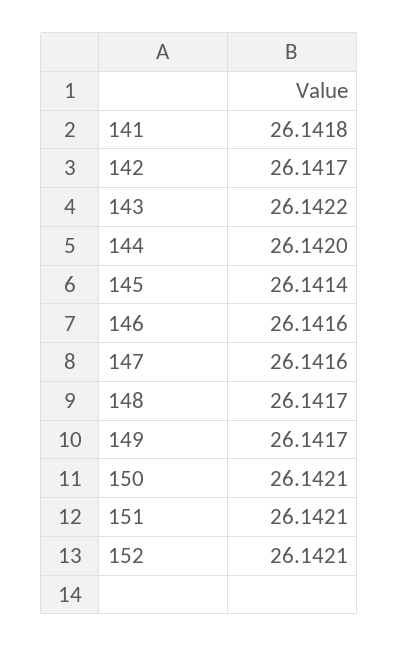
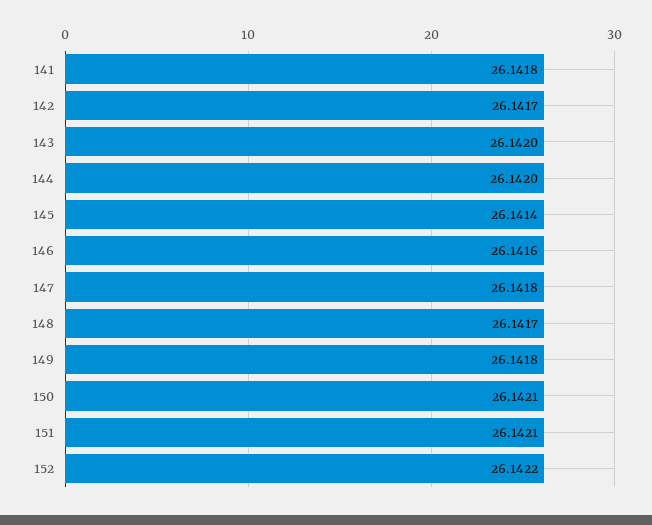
  {
    "141": 26.1418,
    "142": 26.1417,
-   "143": 26.1422,
+   "143": 26.142,
    "144": 26.142,
    "145": 26.1414,
    "146": 26.1416,
-   "147": 26.1416,
+   "147": 26.1418,
    "148": 26.1417,
-   "149": 26.1417,
+   "149": 26.1418,
    "150": 26.1421,
    "151": 26.1421,
-   "152": 26.1421
+   "152": 26.1422
  }

